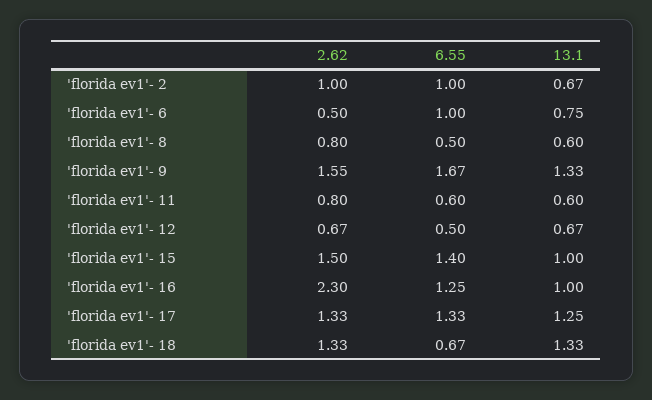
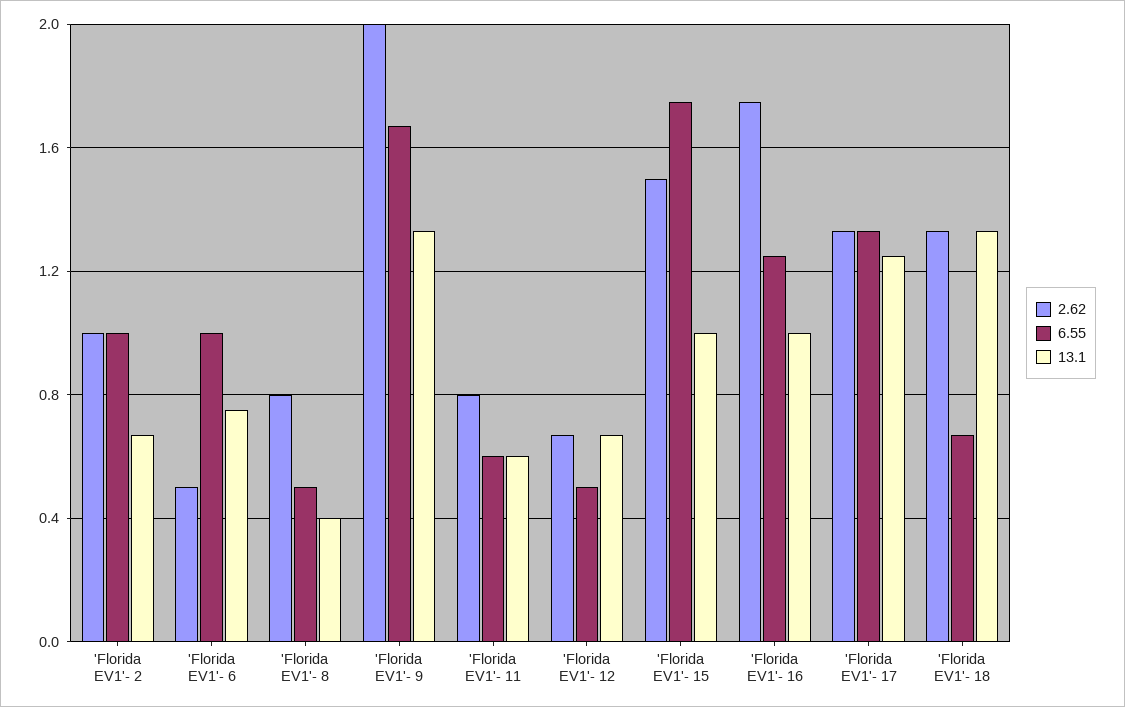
  {
    "2.62": {
      "'florida ev1'- 2": 1,
      "'florida ev1'- 6": 0.5,
      "'florida ev1'- 8": 0.8,
-     "'florida ev1'- 9": 1.55,
+     "'florida ev1'- 9": 2,
      "'florida ev1'- 11": 0.8,
      "'florida ev1'- 12": 0.67,
      "'florida ev1'- 15": 1.5,
-     "'florida ev1'- 16": 2.3,
+     "'florida ev1'- 16": 1.75,
      "'florida ev1'- 17": 1.33,
      "'florida ev1'- 18": 1.33
    },
    "6.55": {
      "'florida ev1'- 2": 1,
      "'florida ev1'- 6": 1,
      "'florida ev1'- 8": 0.5,
      "'florida ev1'- 9": 1.67,
      "'florida ev1'- 11": 0.6,
      "'florida ev1'- 12": 0.5,
-     "'florida ev1'- 15": 1.4,
+     "'florida ev1'- 15": 1.75,
      "'florida ev1'- 16": 1.25,
      "'florida ev1'- 17": 1.33,
      "'florida ev1'- 18": 0.67
    },
    "13.1": {
      "'florida ev1'- 2": 0.67,
      "'florida ev1'- 6": 0.75,
-     "'florida ev1'- 8": 0.6,
+     "'florida ev1'- 8": 0.4,
      "'florida ev1'- 9": 1.33,
      "'florida ev1'- 11": 0.6,
      "'florida ev1'- 12": 0.67,
      "'florida ev1'- 15": 1,
      "'florida ev1'- 16": 1,
      "'florida ev1'- 17": 1.25,
      "'florida ev1'- 18": 1.33
    }
  }

